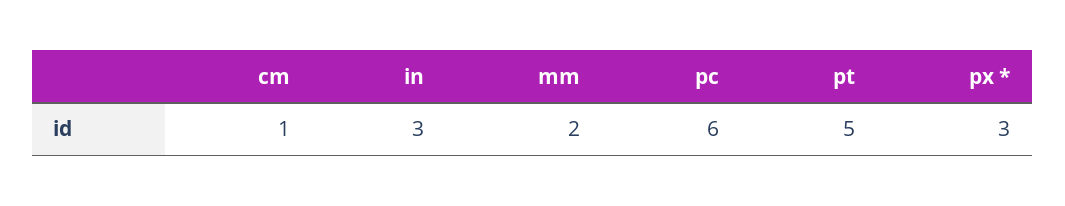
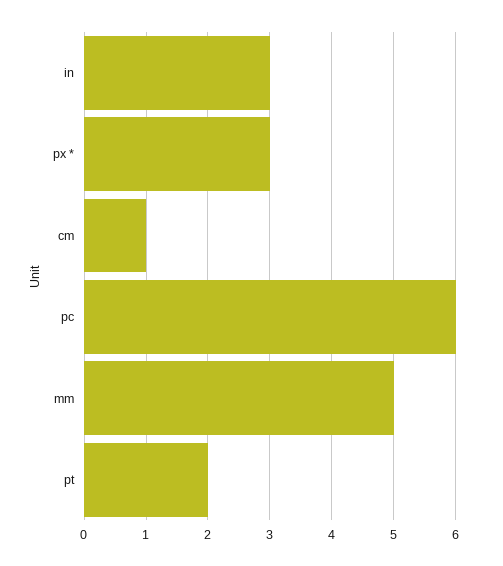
  {
    "cm": 1,
    "in": 3,
-   "mm": 2,
+   "mm": 5,
    "pc": 6,
-   "pt": 5,
+   "pt": 2,
    "px *": 3
  }

